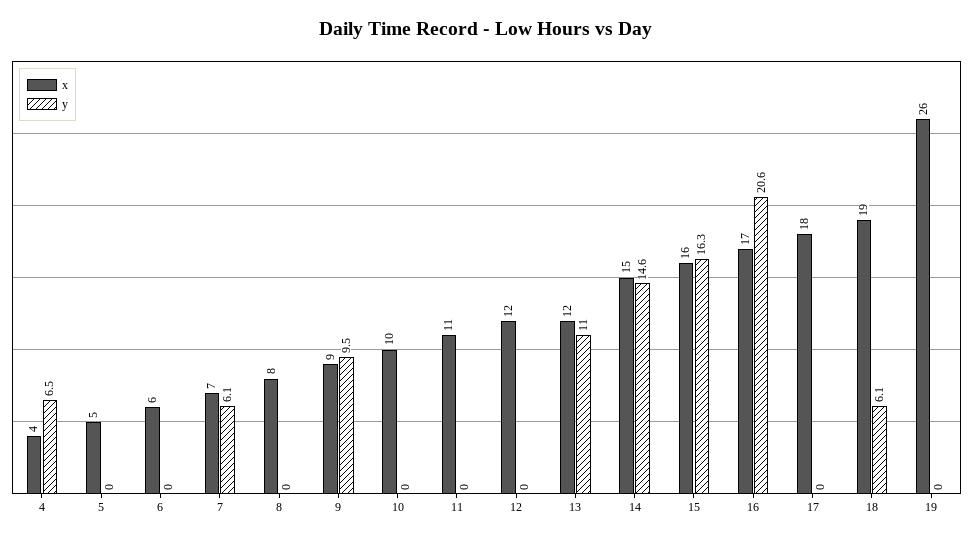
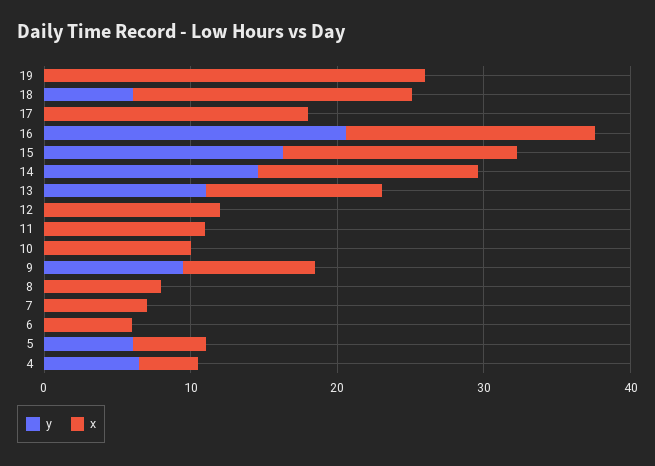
  {
    "x": {
      "4": 4,
      "5": 5,
      "6": 6,
      "7": 7,
      "8": 8,
      "9": 9,
      "10": 10,
      "11": 11,
      "12": 12,
      "13": 12,
      "14": 15,
      "15": 16,
      "16": 17,
      "17": 18,
      "18": 19,
      "19": 26
    },
    "y": {
      "4": 6.5,
-     "5": 0,
+     "5": 6,
      "6": 0,
-     "7": 6.1,
+     "7": 0,
      "8": 0,
      "9": 9.5,
      "10": 0,
      "11": 0,
      "12": 0,
      "13": 11,
      "14": 14.6,
      "15": 16.3,
      "16": 20.6,
      "17": 0,
      "18": 6.1,
      "19": 0
    }
  }

